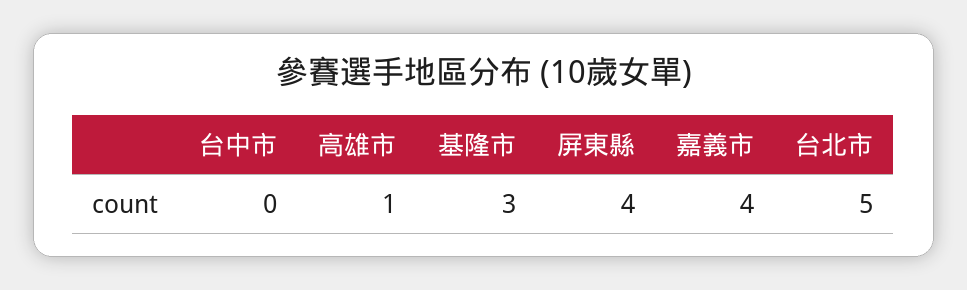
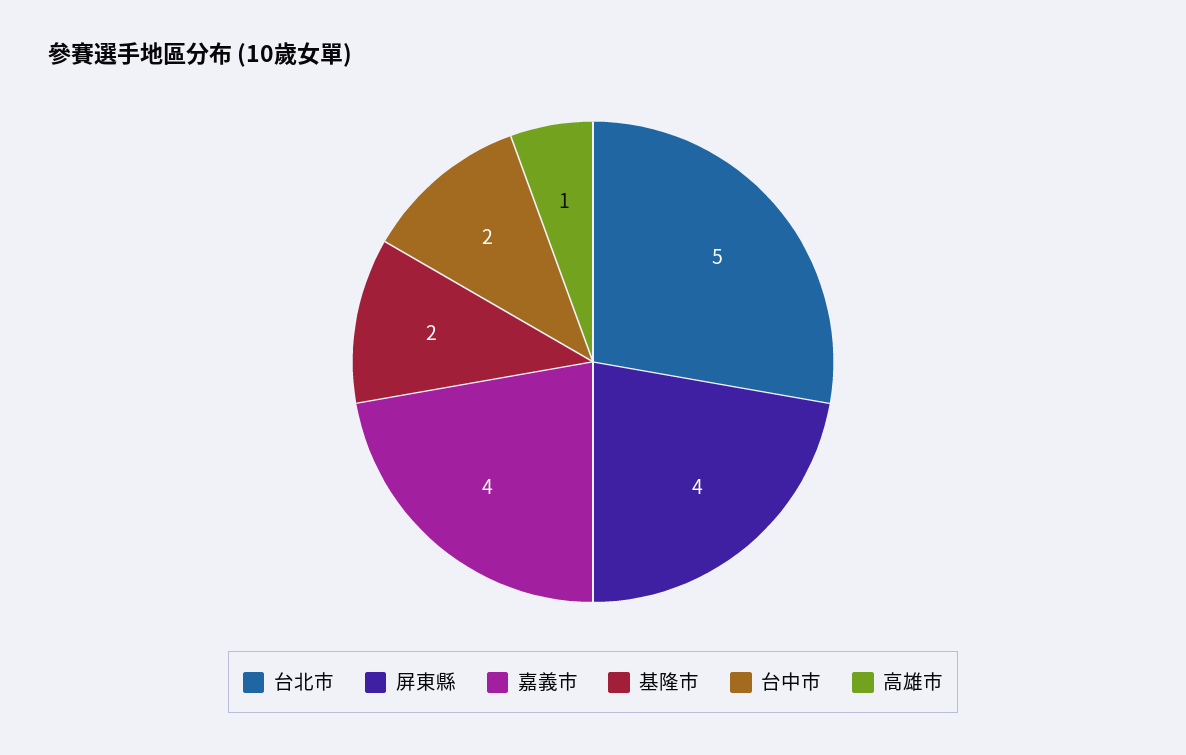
  {
-   "台中市": 0,
+   "台中市": 2,
    "高雄市": 1,
-   "基隆市": 3,
+   "基隆市": 2,
    "屏東縣": 4,
    "嘉義市": 4,
    "台北市": 5
  }

